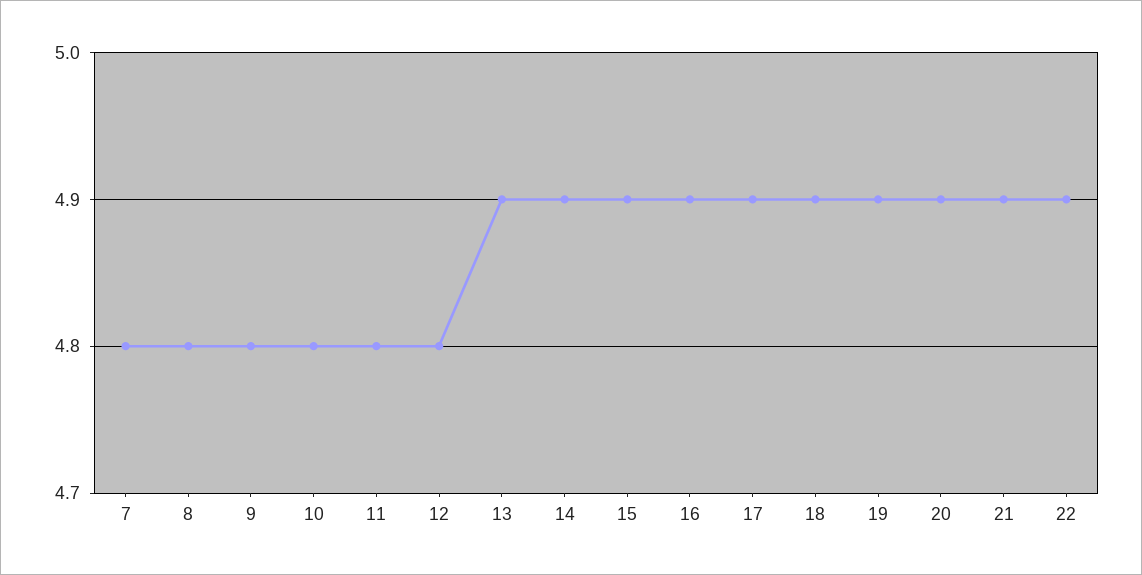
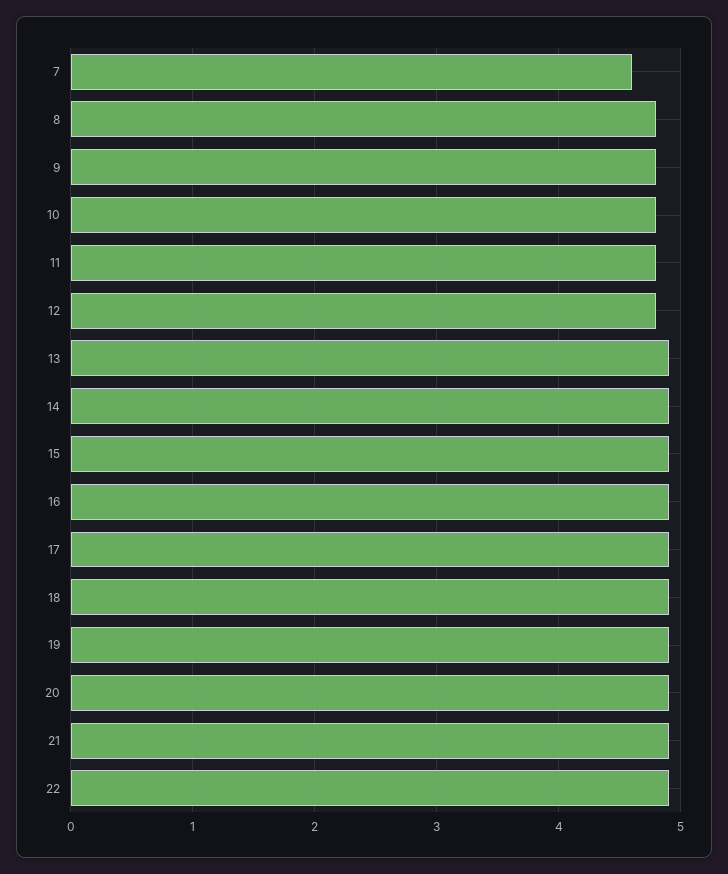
  {
-   "7": 4.8,
+   "7": 4.6,
    "8": 4.8,
    "9": 4.8,
    "10": 4.8,
    "11": 4.8,
    "12": 4.8,
    "13": 4.9,
    "14": 4.9,
    "15": 4.9,
    "16": 4.9,
    "17": 4.9,
    "18": 4.9,
    "19": 4.9,
    "20": 4.9,
    "21": 4.9,
    "22": 4.9
  }

